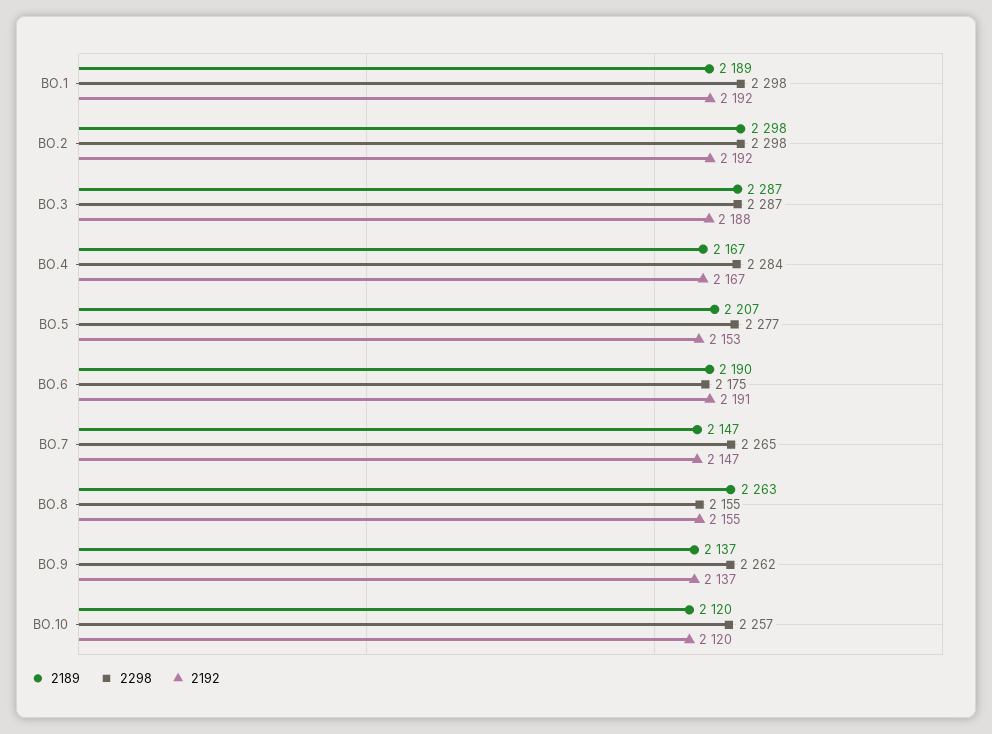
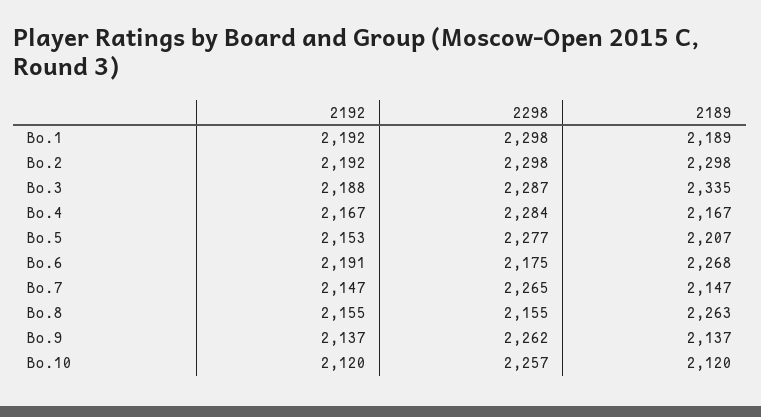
  {
    "2189": {
      "BO.1": 2189,
      "BO.2": 2298,
-     "BO.3": 2287,
+     "BO.3": 2335,
      "BO.4": 2167,
      "BO.5": 2207,
-     "BO.6": 2190,
+     "BO.6": 2268,
      "BO.7": 2147,
      "BO.8": 2263,
      "BO.9": 2137,
      "BO.10": 2120
    },
    "2298": {
      "BO.1": 2298,
      "BO.2": 2298,
      "BO.3": 2287,
      "BO.4": 2284,
      "BO.5": 2277,
      "BO.6": 2175,
      "BO.7": 2265,
      "BO.8": 2155,
      "BO.9": 2262,
      "BO.10": 2257
    },
    "2192": {
      "BO.1": 2192,
      "BO.2": 2192,
      "BO.3": 2188,
      "BO.4": 2167,
      "BO.5": 2153,
      "BO.6": 2191,
      "BO.7": 2147,
      "BO.8": 2155,
      "BO.9": 2137,
      "BO.10": 2120
    }
  }

